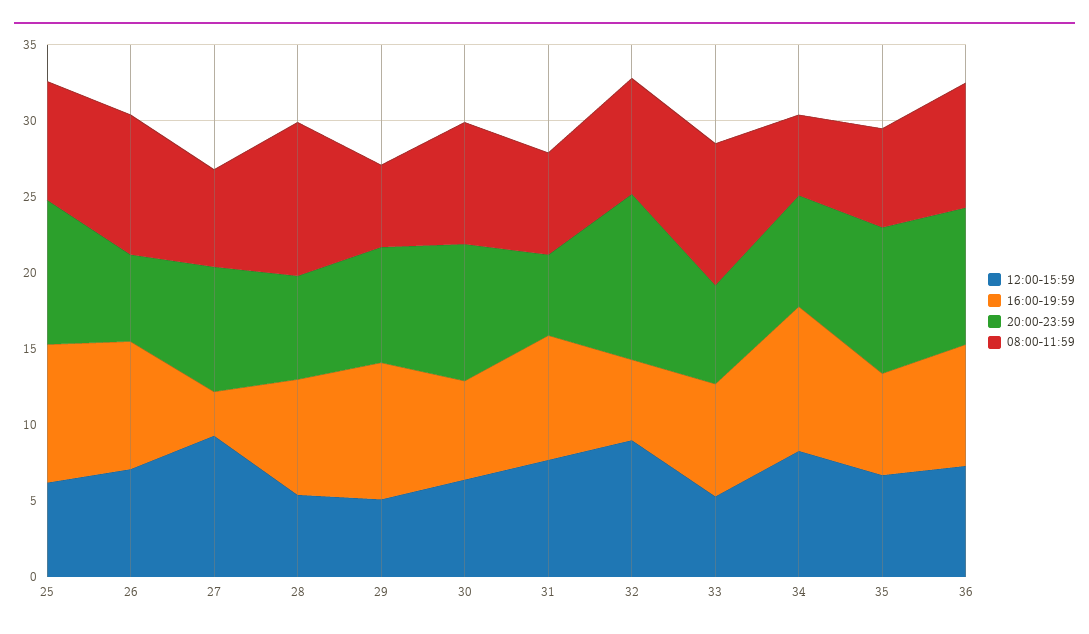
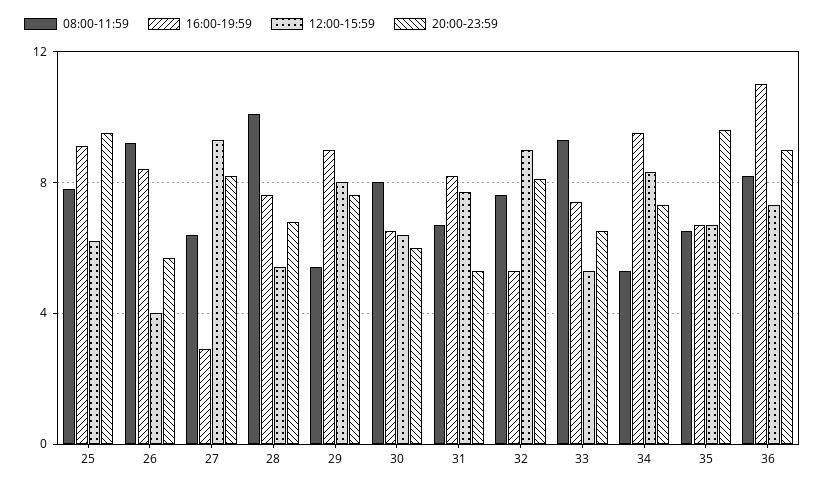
  {
    "12:00-15:59": {
      "25": 6,
-     "26": 7,
+     "26": 4,
      "27": 9.5,
      "28": 5.5,
-     "29": 5,
+     "29": 8,
      "30": 6.5,
      "31": 7.5,
      "32": 9,
      "33": 5.5,
      "34": 8.5,
      "35": 6.5,
      "36": 7.5
    },
    "16:00-19:59": {
      "25": 9,
      "26": 8.5,
      "27": 3,
      "28": 7.5,
      "29": 9,
      "30": 6.5,
      "31": 8,
      "32": 5.5,
      "33": 7.5,
      "34": 9.5,
      "35": 6.5,
-     "36": 8
+     "36": 11
    },
    "20:00-23:59": {
      "25": 9.5,
      "26": 5.5,
      "27": 8,
      "28": 7,
      "29": 7.5,
-     "30": 9,
+     "30": 6,
      "31": 5.5,
-     "32": 11,
+     "32": 8,
      "33": 6.5,
      "34": 7.5,
      "35": 9.5,
      "36": 9
    },
    "08:00-11:59": {
      "25": 8,
      "26": 9,
      "27": 6.5,
      "28": 10,
      "29": 5.5,
      "30": 8,
      "31": 6.5,
      "32": 7.5,
      "33": 9.5,
      "34": 5.5,
      "35": 6.5,
      "36": 8
    }
  }

